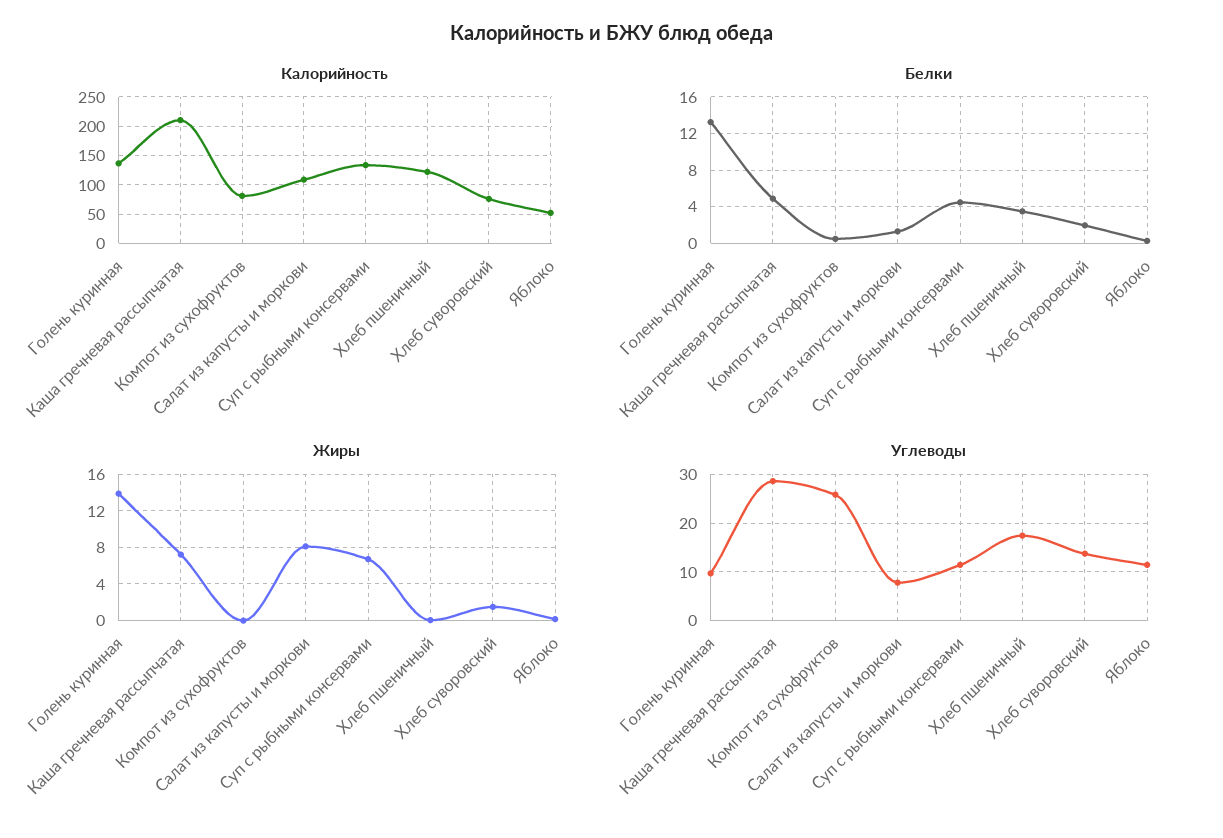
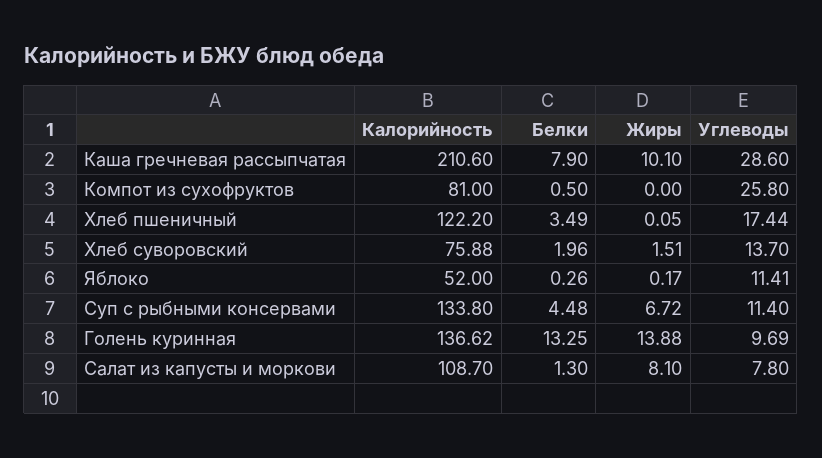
  {
    "Калорийность": {
      "Голень куринная": 136.62,
      "Каша гречневая рассыпчатая": 210.6,
      "Компот из сухофруктов": 81,
      "Салат из капусты и моркови": 108.7,
      "Суп с рыбными консервами": 133.8,
      "Хлеб пшеничный": 122.2,
      "Хлеб суворовский": 75.88,
      "Яблоко": 52
    },
    "Белки": {
      "Голень куринная": 13.25,
-     "Каша гречневая рассыпчатая": 5,
+     "Каша гречневая рассыпчатая": 7.9,
      "Компот из сухофруктов": 0.5,
      "Салат из капусты и моркови": 1.3,
      "Суп с рыбными консервами": 4.48,
      "Хлеб пшеничный": 3.49,
      "Хлеб суворовский": 1.96,
      "Яблоко": 0.26
    },
    "Жиры": {
      "Голень куринная": 13.88,
-     "Каша гречневая рассыпчатая": 7,
+     "Каша гречневая рассыпчатая": 10.1,
      "Компот из сухофруктов": 0,
      "Салат из капусты и моркови": 8.1,
      "Суп с рыбными консервами": 6.72,
      "Хлеб пшеничный": 0.05,
      "Хлеб суворовский": 1.51,
      "Яблоко": 0.17
    },
    "Углеводы": {
      "Голень куринная": 9.69,
      "Каша гречневая рассыпчатая": 28.6,
      "Компот из сухофруктов": 25.8,
      "Салат из капусты и моркови": 7.8,
      "Суп с рыбными консервами": 11.4,
      "Хлеб пшеничный": 17.44,
      "Хлеб суворовский": 13.7,
      "Яблоко": 11.41
    }
  }

